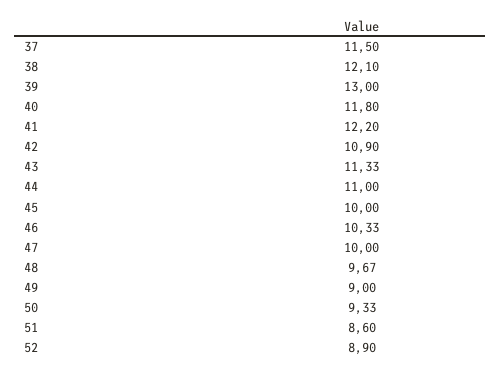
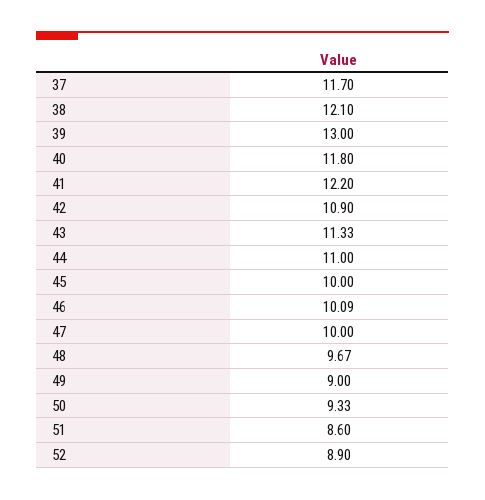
  {
-   "37": 11.5,
+   "37": 11.7,
    "38": 12.1,
    "39": 13,
    "40": 11.8,
    "41": 12.2,
    "42": 10.9,
    "43": 11.33,
    "44": 11,
    "45": 10,
-   "46": 10.33,
+   "46": 10.09,
    "47": 10,
    "48": 9.67,
    "49": 9,
    "50": 9.33,
    "51": 8.6,
    "52": 8.9
  }

